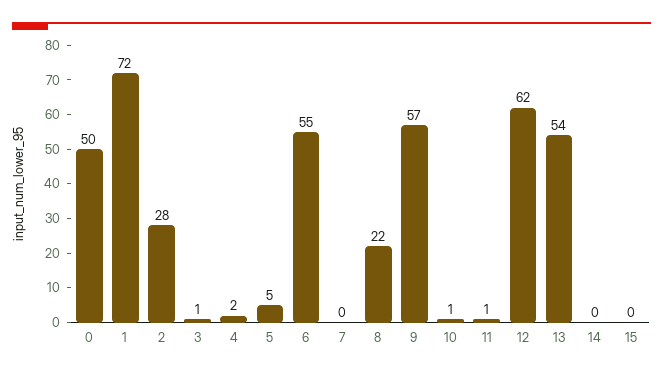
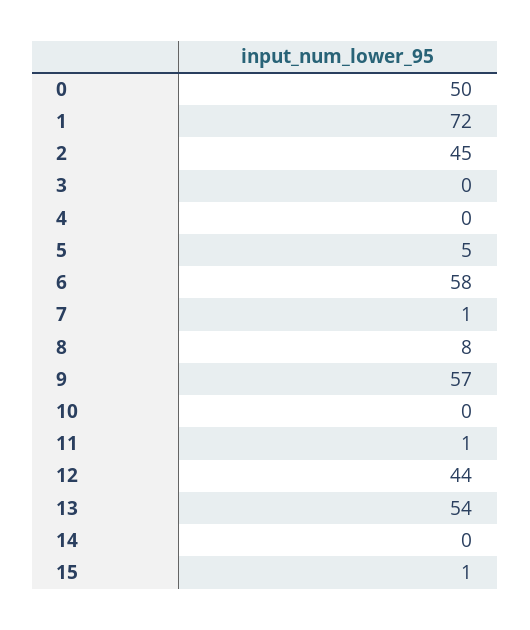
  {
    "0": 50,
    "1": 72,
-   "2": 28,
+   "2": 45,
-   "3": 1,
+   "3": 0,
-   "4": 2,
+   "4": 0,
    "5": 5,
-   "6": 55,
+   "6": 58,
-   "7": 0,
+   "7": 1,
-   "8": 22,
+   "8": 8,
    "9": 57,
-   "10": 1,
+   "10": 0,
    "11": 1,
-   "12": 62,
+   "12": 44,
    "13": 54,
    "14": 0,
-   "15": 0
+   "15": 1
  }

